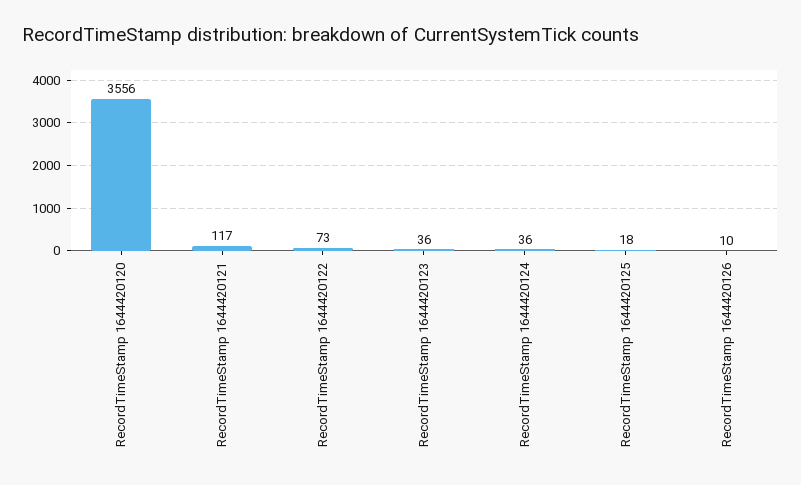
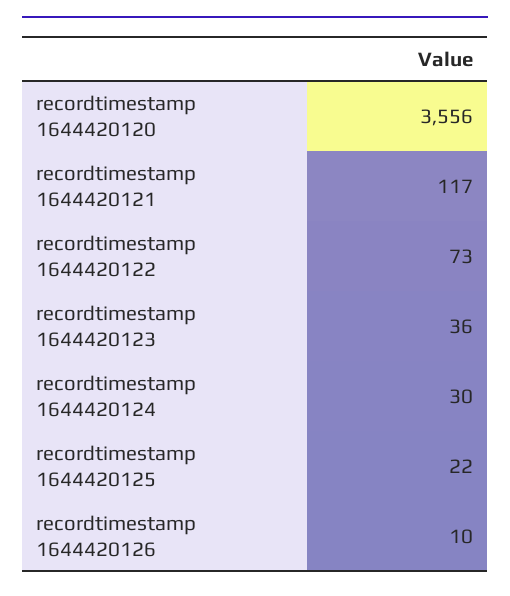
  {
    "RecordTimeStamp 1644420120": 3556,
    "RecordTimeStamp 1644420121": 117,
    "RecordTimeStamp 1644420122": 73,
    "RecordTimeStamp 1644420123": 36,
-   "RecordTimeStamp 1644420124": 36,
+   "RecordTimeStamp 1644420124": 30,
-   "RecordTimeStamp 1644420125": 18,
+   "RecordTimeStamp 1644420125": 22,
    "RecordTimeStamp 1644420126": 10
  }

